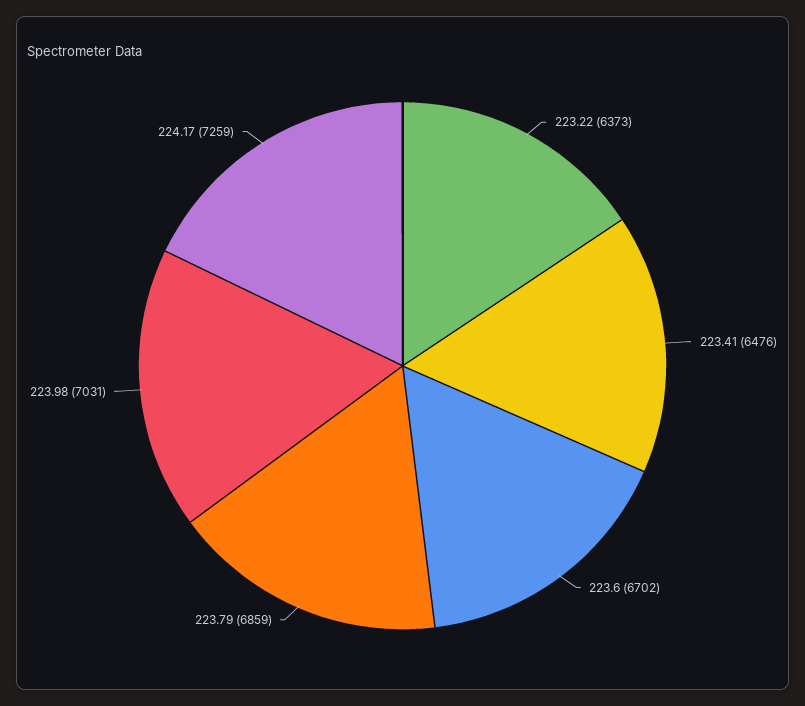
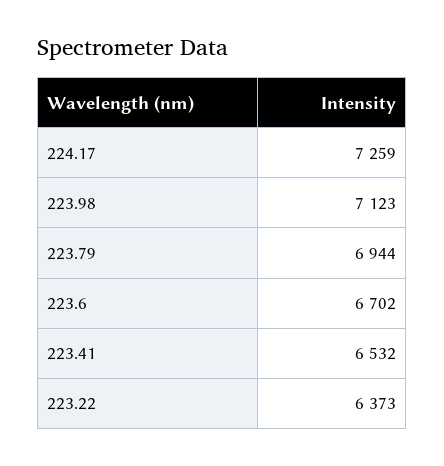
  {
    "223.22": 6373,
-   "223.41": 6476,
+   "223.41": 6532,
    "223.6": 6702,
-   "223.79": 6859,
+   "223.79": 6944,
-   "223.98": 7031,
+   "223.98": 7123,
    "224.17": 7259
  }

